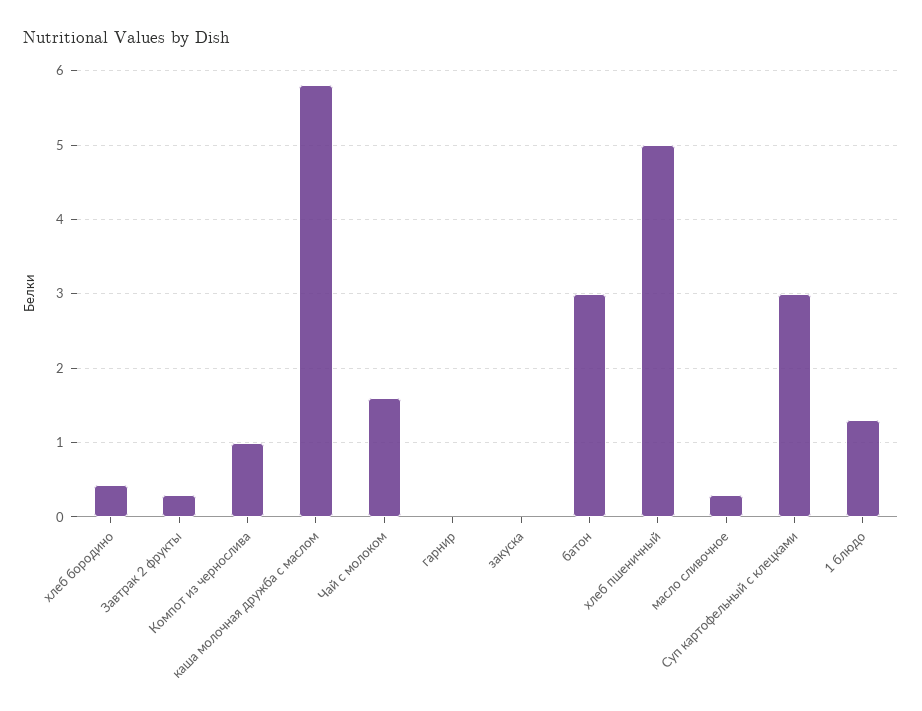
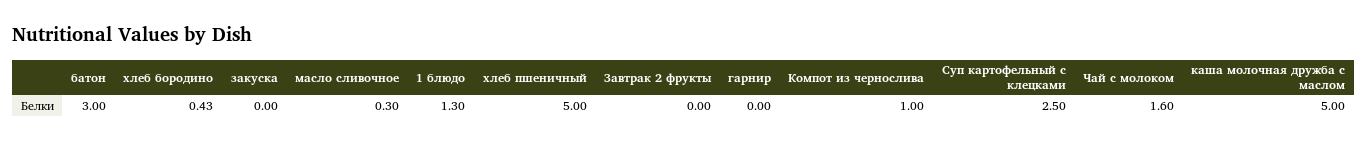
  {
    "хлеб бородино": 0.43,
-   "Завтрак 2 фрукты": 0.3,
+   "Завтрак 2 фрукты": 0,
    "Компот из чернослива": 1,
-   "каша молочная дружба с маслом": 5.8,
+   "каша молочная дружба с маслом": 5,
    "Чай с молоком": 1.6,
    "гарнир": 0,
    "закуска": 0,
    "батон": 3,
    "хлеб пшеничный": 5,
    "масло сливочное": 0.3,
-   "Суп картофельный с клецками": 3,
+   "Суп картофельный с клецками": 2.5,
    "1 блюдо": 1.3
  }

